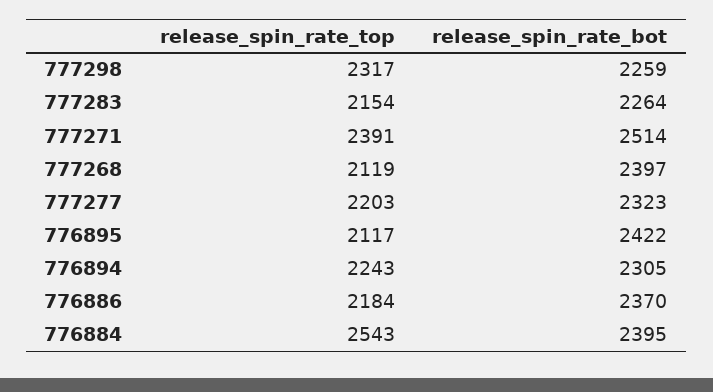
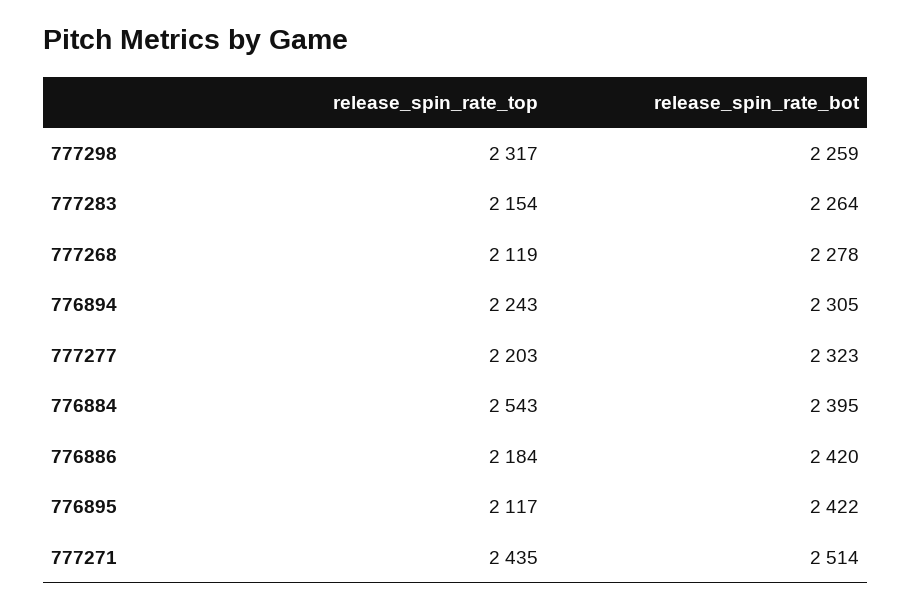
  {
    "release_spin_rate_top": {
      "777298": 2317,
      "777283": 2154,
-     "777271": 2391,
+     "777271": 2435,
      "777268": 2119,
      "777277": 2203,
      "776895": 2117,
      "776894": 2243,
      "776886": 2184,
      "776884": 2543
    },
    "release_spin_rate_bot": {
      "777298": 2259,
      "777283": 2264,
      "777271": 2514,
-     "777268": 2397,
+     "777268": 2278,
      "777277": 2323,
      "776895": 2422,
      "776894": 2305,
-     "776886": 2370,
+     "776886": 2420,
      "776884": 2395
    }
  }

